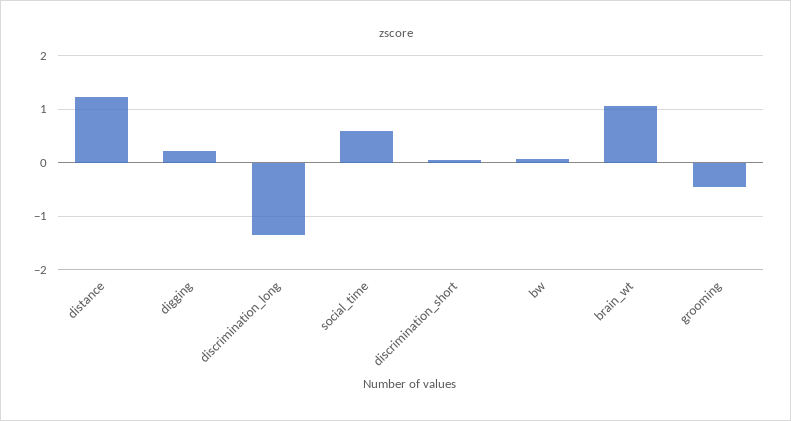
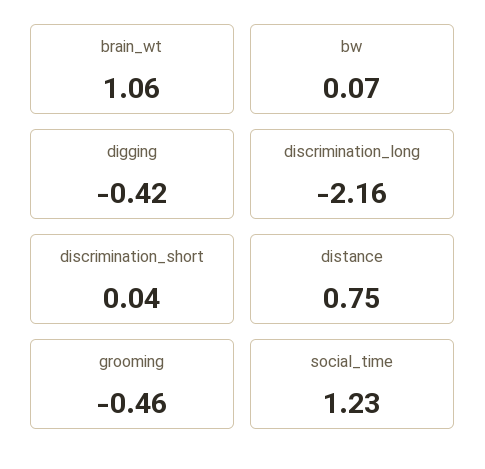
  {
-   "distance": 1.2,
+   "distance": 0.75,
-   "digging": 0.2,
+   "digging": -0.42,
-   "discrimination_long": -1.4,
+   "discrimination_long": -2.16,
-   "social_time": 0.6,
+   "social_time": 1.23,
    "discrimination_short": 0.04,
    "bw": 0.07,
    "brain_wt": 1.06,
    "grooming": -0.46
  }

